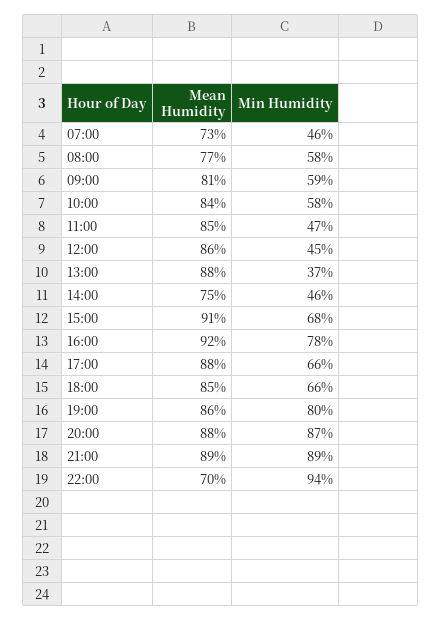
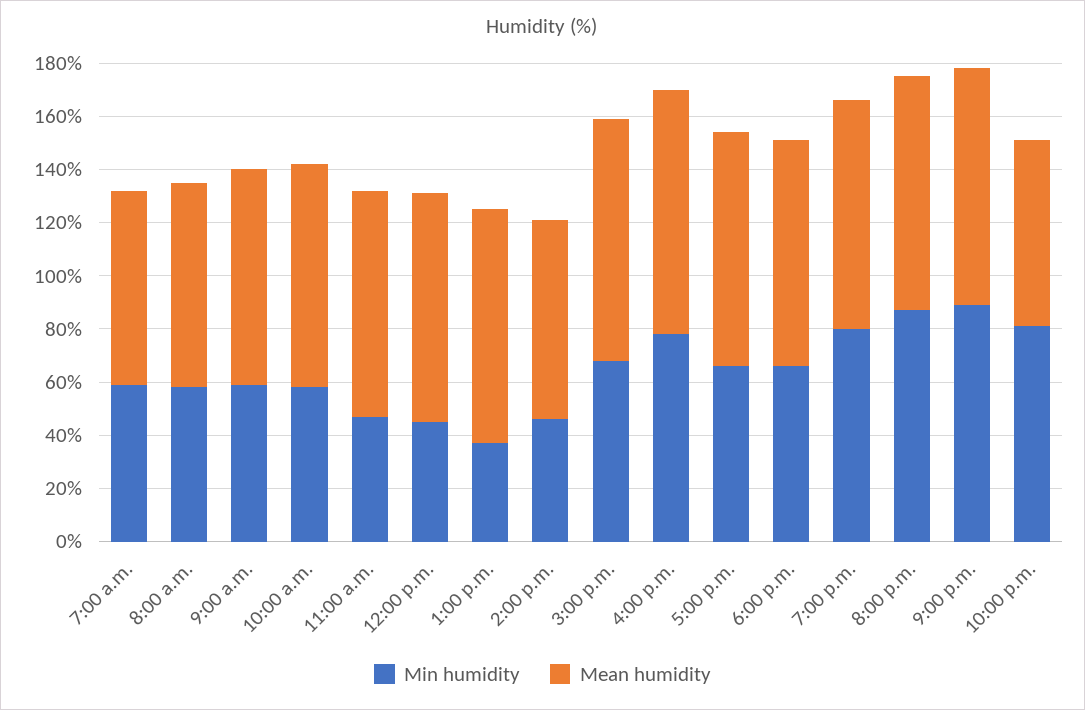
  {
    "Mean Humidity": {
      "07:00": 73,
      "08:00": 77,
      "09:00": 81,
      "10:00": 84,
      "11:00": 85,
      "12:00": 86,
      "13:00": 88,
      "14:00": 75,
      "15:00": 91,
      "16:00": 92,
      "17:00": 88,
      "18:00": 85,
      "19:00": 86,
      "20:00": 88,
      "21:00": 89,
      "22:00": 70
    },
    "Min Humidity": {
-     "07:00": 46,
+     "07:00": 60,
      "08:00": 58,
      "09:00": 59,
      "10:00": 58,
      "11:00": 47,
      "12:00": 45,
      "13:00": 37,
      "14:00": 46,
      "15:00": 68,
      "16:00": 78,
      "17:00": 66,
      "18:00": 66,
      "19:00": 80,
      "20:00": 87,
      "21:00": 89,
-     "22:00": 94
+     "22:00": 80
    }
  }

